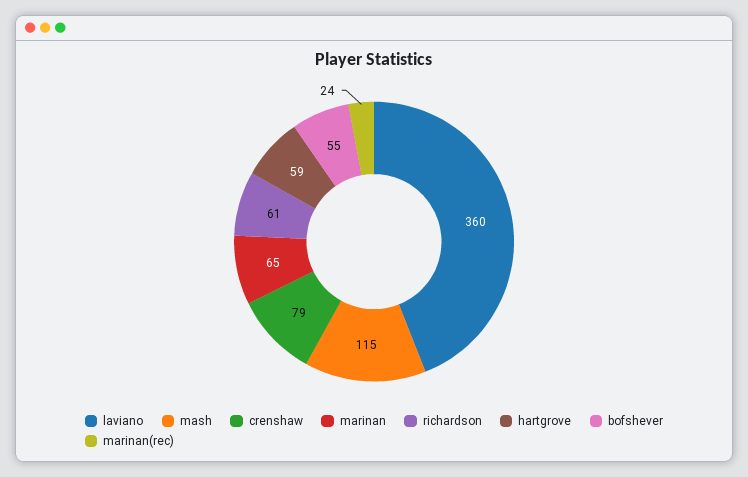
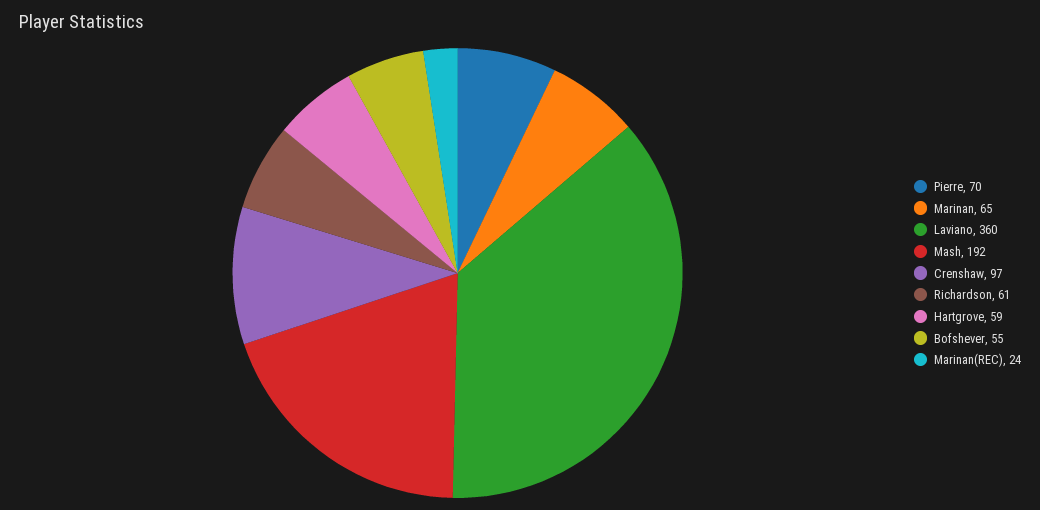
  {
    "laviano": 360,
-   "mash": 115,
+   "mash": 192,
-   "crenshaw": 79,
+   "crenshaw": 97,
    "marinan": 65,
    "richardson": 61,
    "hartgrove": 59,
    "bofshever": 55,
-   "marinan(rec)": 24
+   "marinan(rec)": 24,
+   "Pierre": 70
  }

